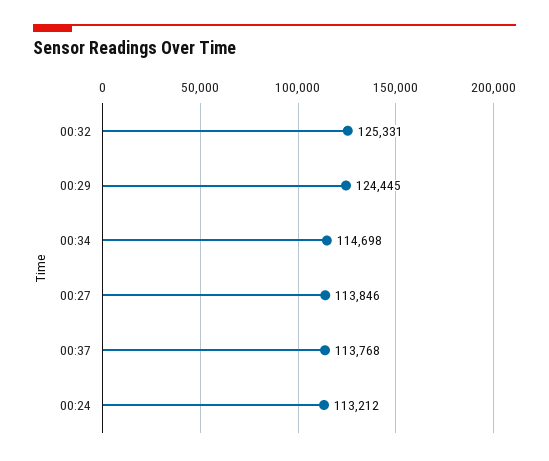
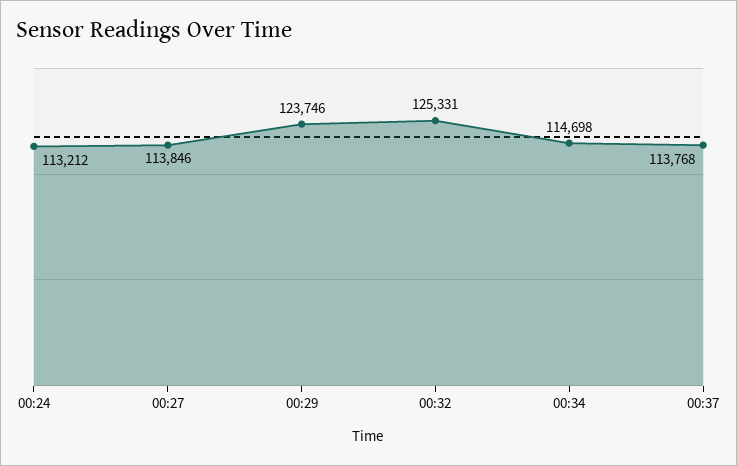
  {
    "00:32": 125331,
-   "00:29": 124445,
+   "00:29": 123746,
    "00:34": 114698,
    "00:27": 113846,
    "00:37": 113768,
    "00:24": 113212
  }

